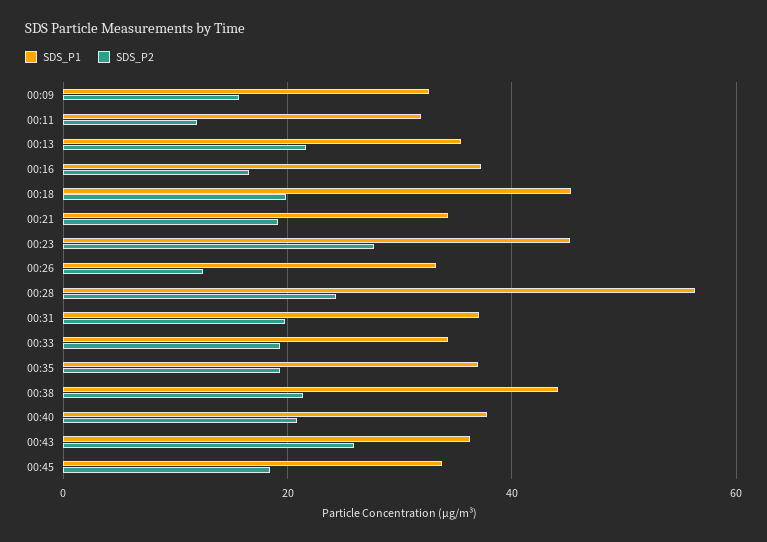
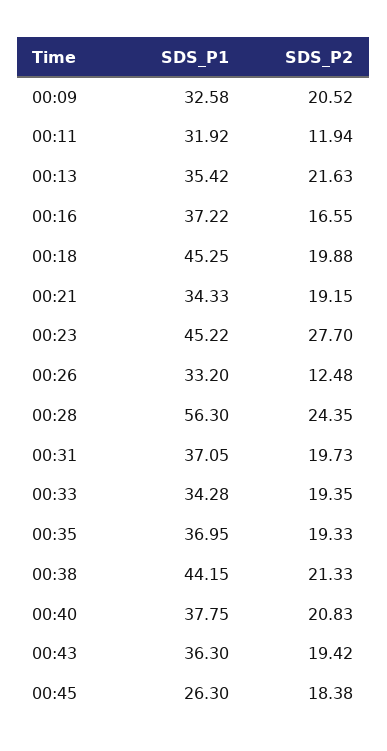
  {
    "SDS_P1": {
      "00:09": 32.58,
      "00:11": 31.92,
      "00:13": 35.42,
      "00:16": 37.22,
      "00:18": 45.25,
      "00:21": 34.33,
      "00:23": 45.22,
      "00:26": 33.2,
      "00:28": 56.3,
      "00:31": 37.05,
      "00:33": 34.28,
      "00:35": 36.95,
      "00:38": 44.15,
      "00:40": 37.75,
      "00:43": 36.3,
-     "00:45": 34
+     "00:45": 26.3
    },
    "SDS_P2": {
-     "00:09": 16,
+     "00:09": 20.52,
      "00:11": 11.94,
      "00:13": 21.63,
      "00:16": 16.55,
      "00:18": 19.88,
      "00:21": 19.15,
      "00:23": 27.7,
      "00:26": 12.48,
      "00:28": 24.35,
      "00:31": 19.73,
      "00:33": 19.35,
      "00:35": 19.33,
      "00:38": 21.33,
      "00:40": 20.83,
-     "00:43": 26,
+     "00:43": 19.42,
      "00:45": 18.38
    }
  }

